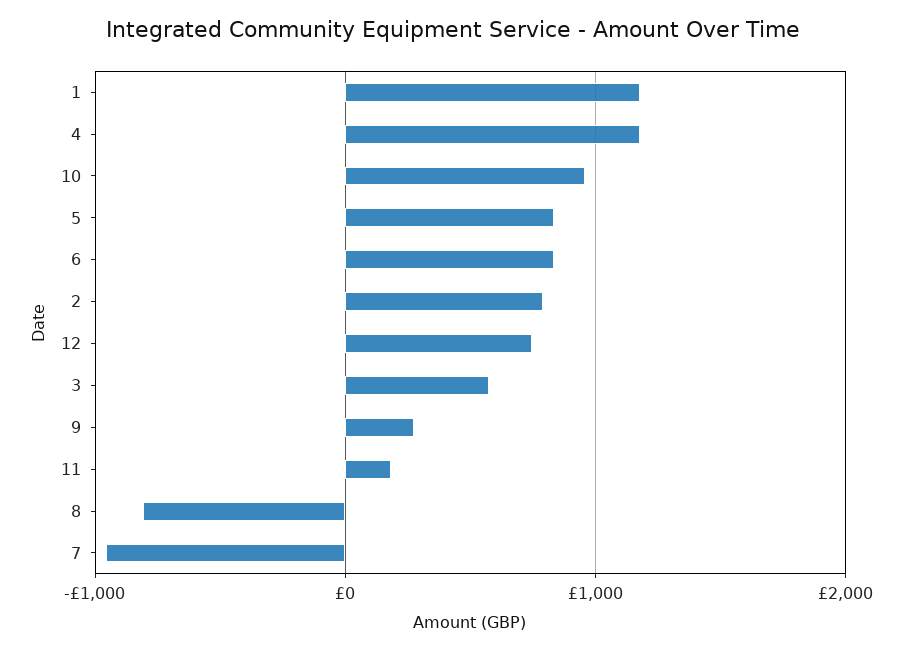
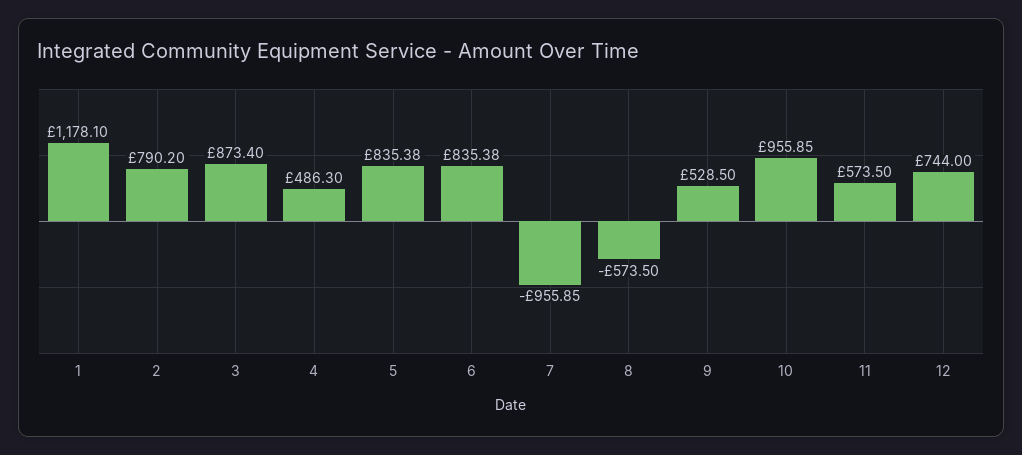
  {
    "1": 1178.1,
-   "4": 1200,
+   "4": 486.3,
    "10": 955.85,
    "5": 835.38,
    "6": 835.38,
    "2": 790.2,
    "12": 744,
-   "3": 600,
+   "3": 873.4,
-   "9": 300,
+   "9": 528.5,
-   "11": 200,
+   "11": 573.5,
-   "8": -800,
+   "8": -573.5,
    "7": -955.85
  }

